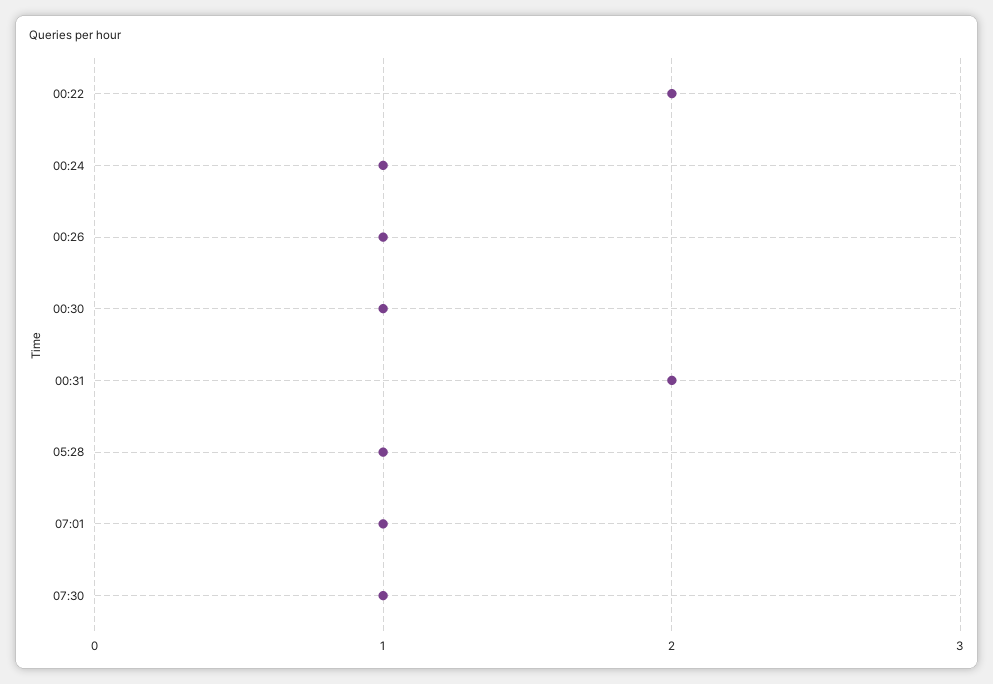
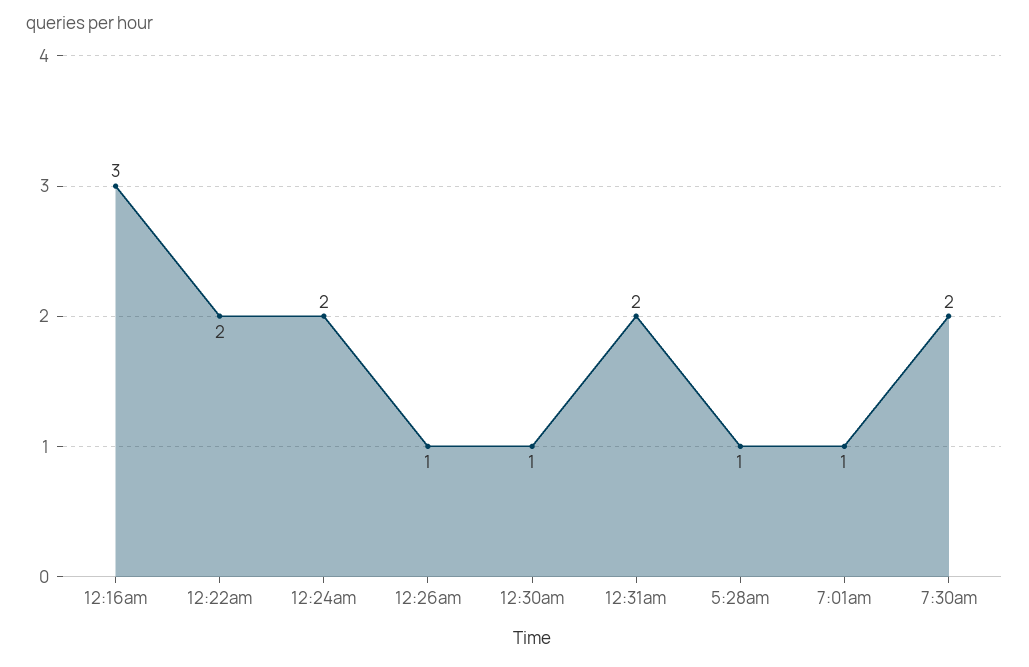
  {
    "00:22": 2,
-   "00:24": 1,
+   "00:24": 2,
    "00:26": 1,
    "00:30": 1,
    "00:31": 2,
    "05:28": 1,
    "07:01": 1,
-   "07:30": 1
+   "07:30": 2,
+   "12:16am": 3
  }

